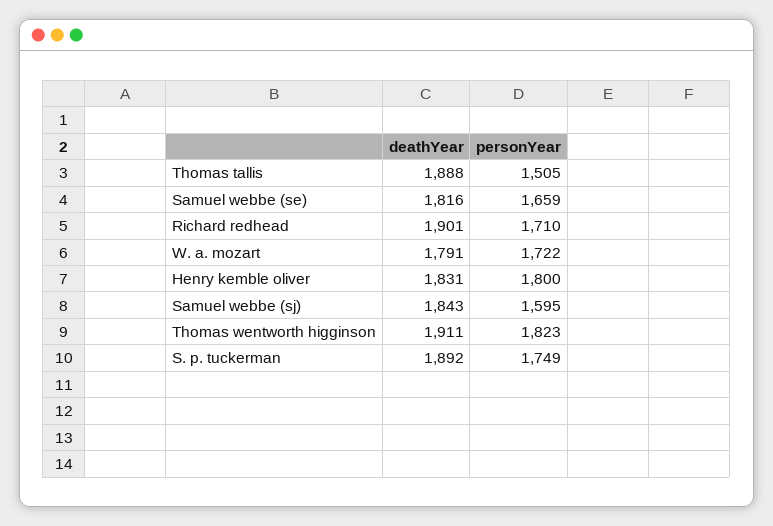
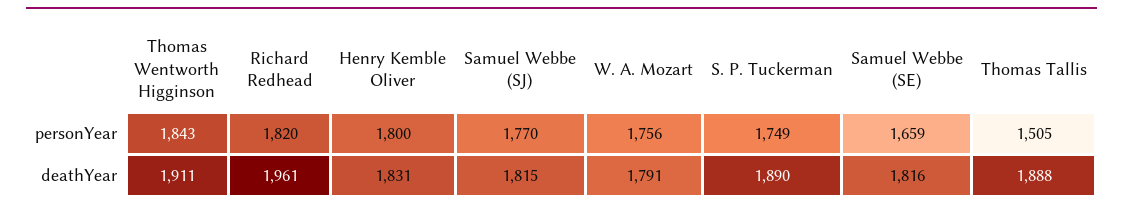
  {
    "deathYear": {
      "Thomas tallis": 1888,
      "Samuel webbe (se)": 1816,
-     "Richard redhead": 1901,
+     "Richard redhead": 1961,
      "W. a. mozart": 1791,
      "Henry kemble oliver": 1831,
-     "Samuel webbe (sj)": 1843,
+     "Samuel webbe (sj)": 1815,
      "Thomas wentworth higginson": 1911,
-     "S. p. tuckerman": 1892
+     "S. p. tuckerman": 1890
    },
    "personYear": {
      "Thomas tallis": 1505,
      "Samuel webbe (se)": 1659,
-     "Richard redhead": 1710,
+     "Richard redhead": 1820,
-     "W. a. mozart": 1722,
+     "W. a. mozart": 1756,
      "Henry kemble oliver": 1800,
-     "Samuel webbe (sj)": 1595,
+     "Samuel webbe (sj)": 1770,
-     "Thomas wentworth higginson": 1823,
+     "Thomas wentworth higginson": 1843,
      "S. p. tuckerman": 1749
    }
  }

